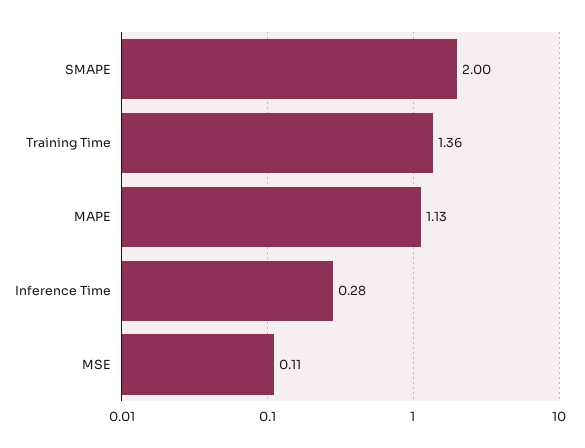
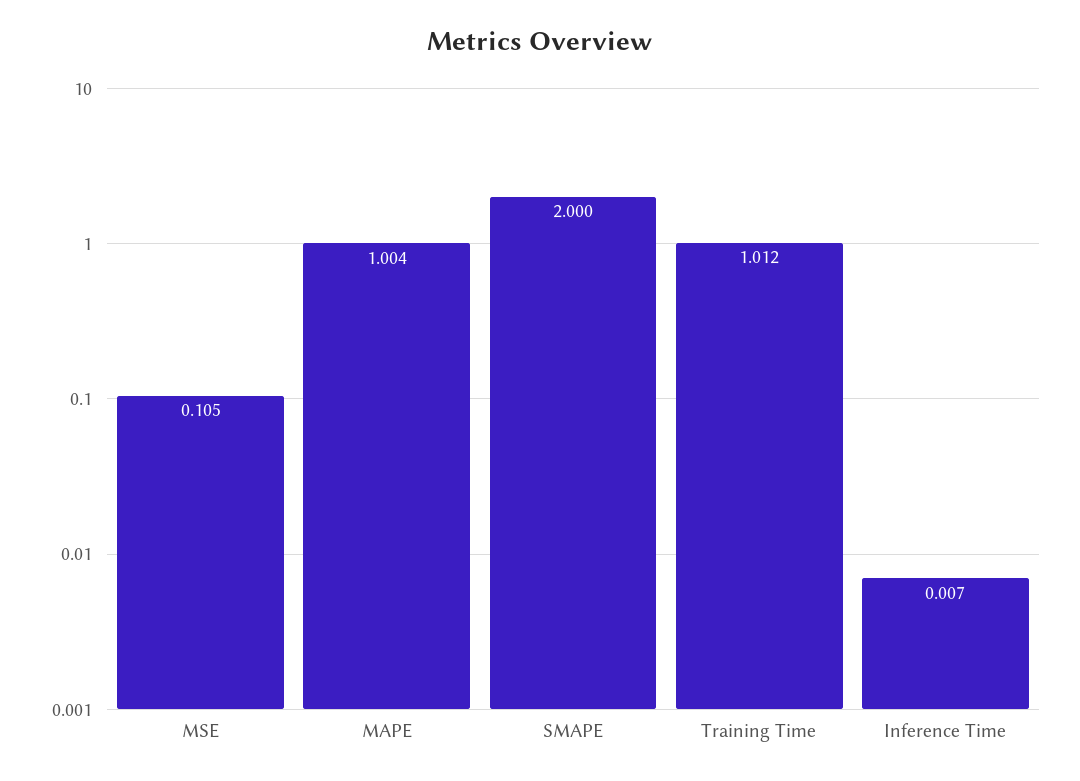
  {
    "SMAPE": 2,
-   "Training Time": 1.36,
+   "Training Time": 1.012,
-   "MAPE": 1.13,
+   "MAPE": 1.004,
-   "Inference Time": 0.28,
+   "Inference Time": 0.007,
    "MSE": 0.105
  }

